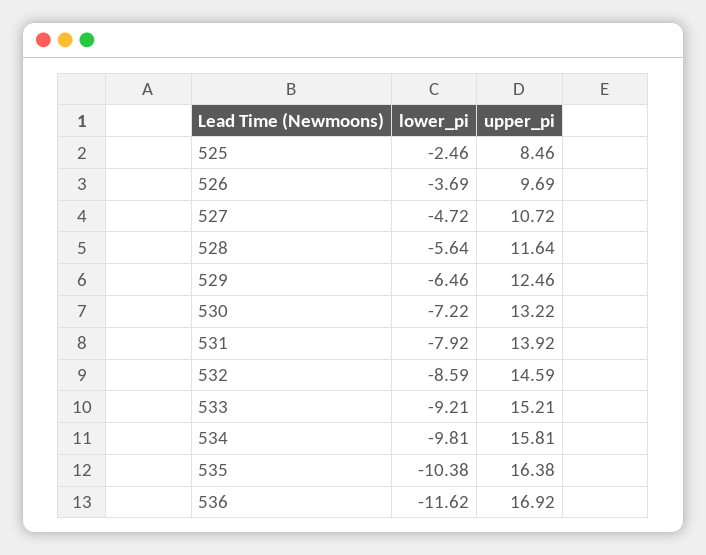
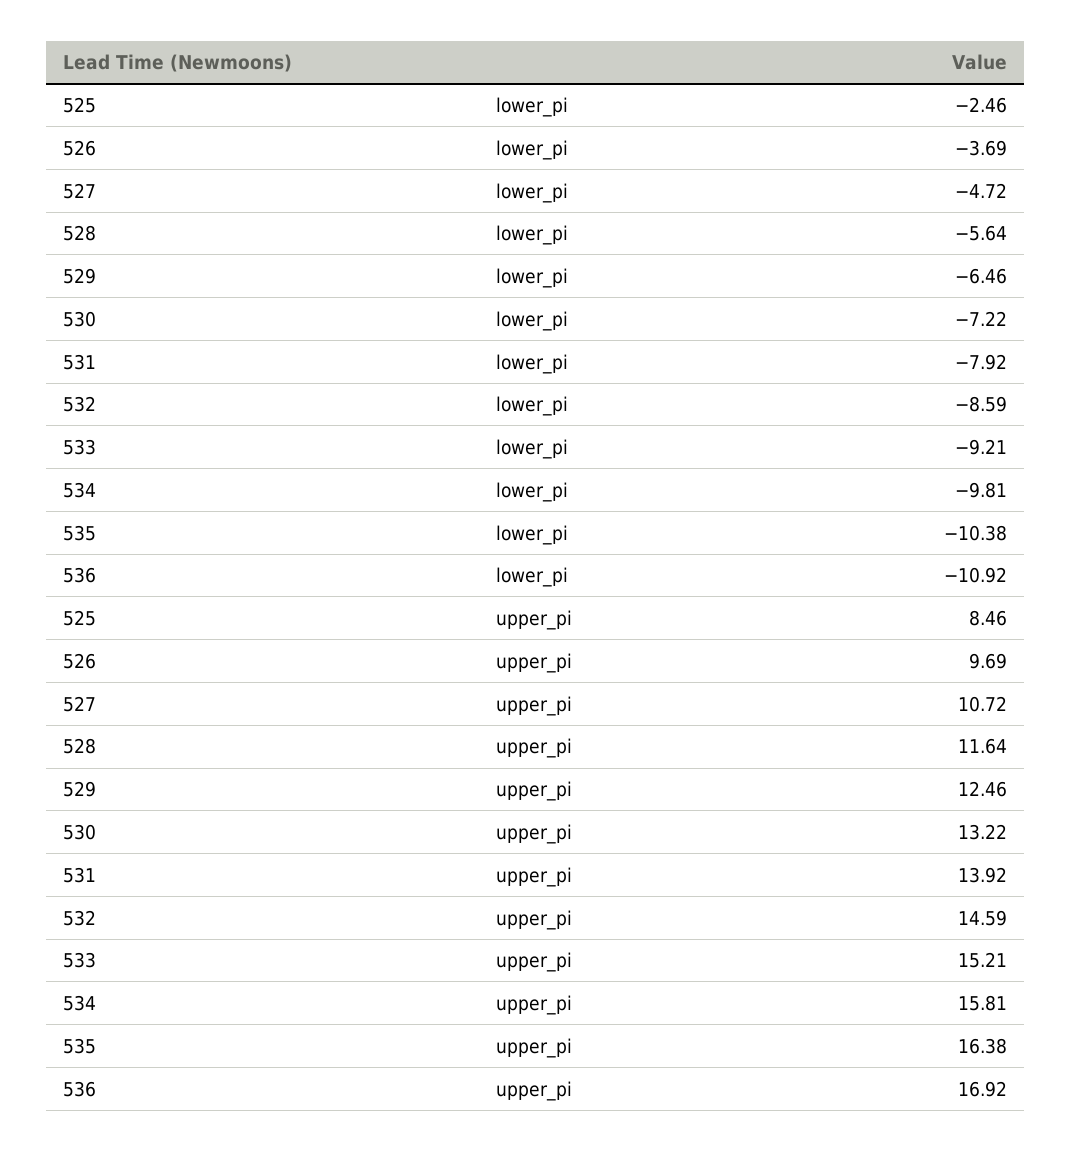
  {
    "lower_pi": {
      "525": -2.46,
      "526": -3.69,
      "527": -4.72,
      "528": -5.64,
      "529": -6.46,
      "530": -7.22,
      "531": -7.92,
      "532": -8.59,
      "533": -9.21,
      "534": -9.81,
      "535": -10.38,
-     "536": -11.62
+     "536": -10.92
    },
    "upper_pi": {
      "525": 8.46,
      "526": 9.69,
      "527": 10.72,
      "528": 11.64,
      "529": 12.46,
      "530": 13.22,
      "531": 13.92,
      "532": 14.59,
      "533": 15.21,
      "534": 15.81,
      "535": 16.38,
      "536": 16.92
    }
  }

